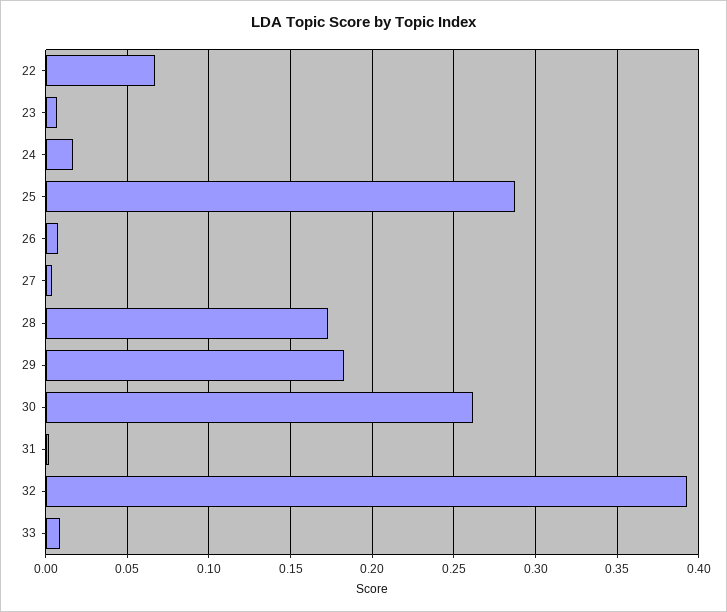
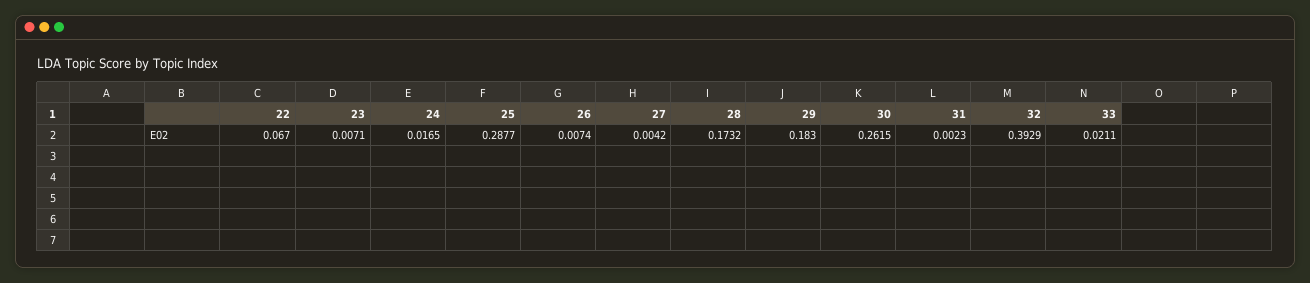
  {
    "22": 0.067,
    "23": 0.0071,
    "24": 0.0165,
    "25": 0.2877,
    "26": 0.0074,
    "27": 0.0042,
    "28": 0.1732,
    "29": 0.183,
    "30": 0.2615,
    "31": 0.0023,
    "32": 0.3929,
-   "33": 0.01
+   "33": 0.0211
  }

